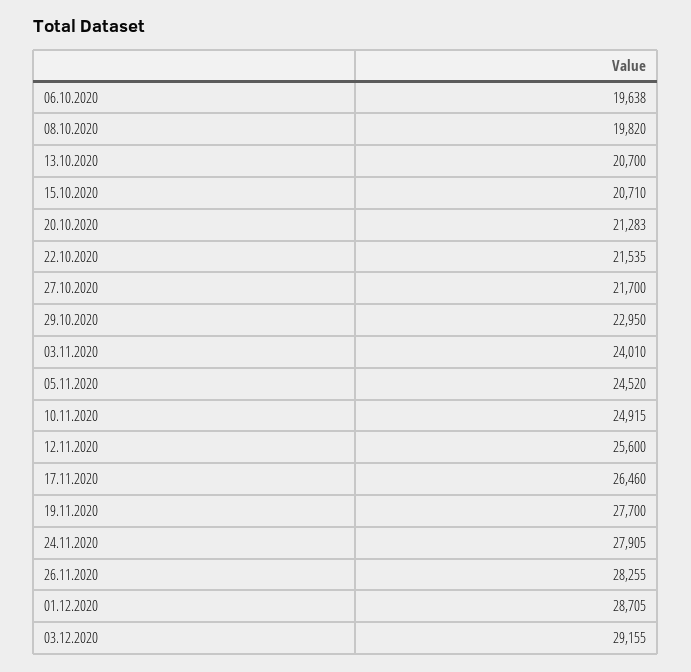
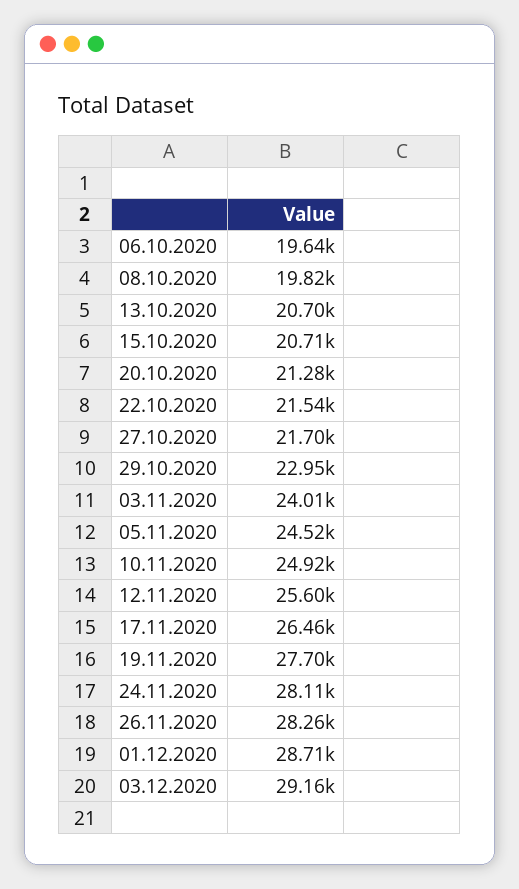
  {
    "06.10.2020": 19638,
    "08.10.2020": 19820,
    "13.10.2020": 20700,
    "15.10.2020": 20710,
    "20.10.2020": 21283,
    "22.10.2020": 21535,
    "27.10.2020": 21700,
    "29.10.2020": 22950,
    "03.11.2020": 24010,
    "05.11.2020": 24520,
    "10.11.2020": 24915,
    "12.11.2020": 25600,
    "17.11.2020": 26460,
    "19.11.2020": 27700,
-   "24.11.2020": 27905,
+   "24.11.2020": 28110,
    "26.11.2020": 28255,
    "01.12.2020": 28705,
    "03.12.2020": 29155
  }

